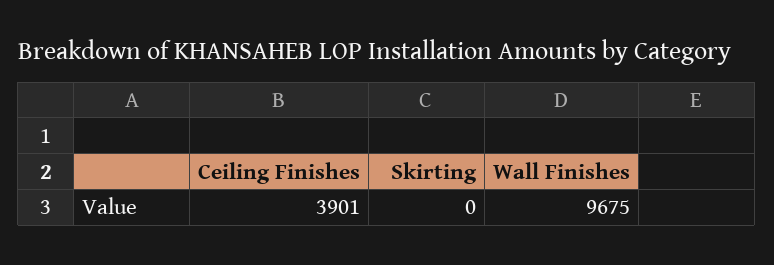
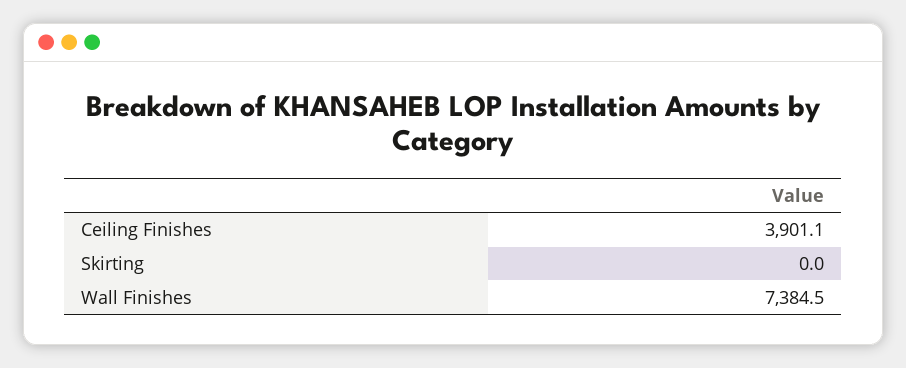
  {
    "Ceiling Finishes": 3901.1,
    "Skirting": 0,
-   "Wall Finishes": 9675
+   "Wall Finishes": 7384.5
  }

